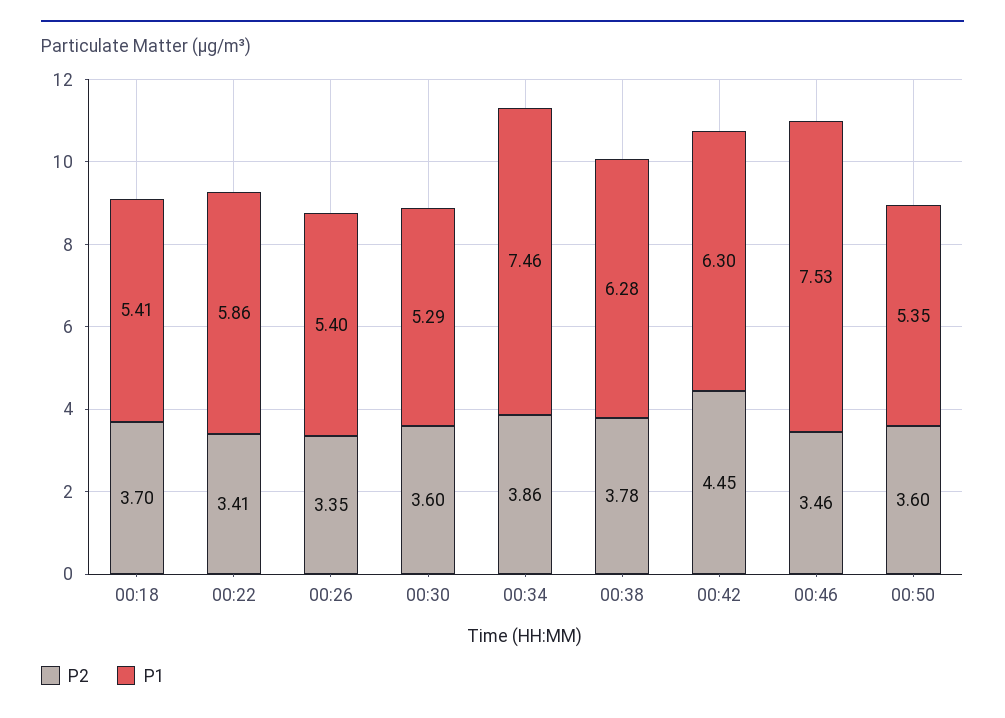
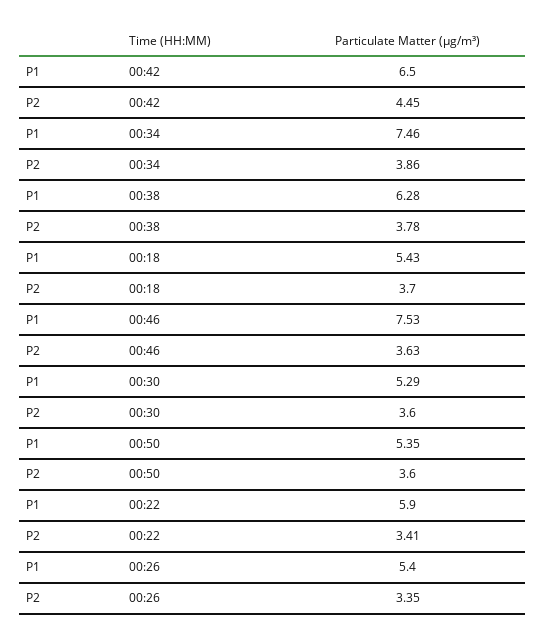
  {
    "P2": {
      "00:18": 3.7,
      "00:22": 3.41,
      "00:26": 3.35,
      "00:30": 3.6,
      "00:34": 3.86,
      "00:38": 3.78,
      "00:42": 4.45,
-     "00:46": 3.46,
+     "00:46": 3.63,
      "00:50": 3.6
    },
    "P1": {
-     "00:18": 5.41,
+     "00:18": 5.43,
-     "00:22": 5.86,
+     "00:22": 5.9,
      "00:26": 5.4,
      "00:30": 5.29,
      "00:34": 7.46,
      "00:38": 6.28,
-     "00:42": 6.3,
+     "00:42": 6.5,
      "00:46": 7.53,
      "00:50": 5.35
    }
  }

